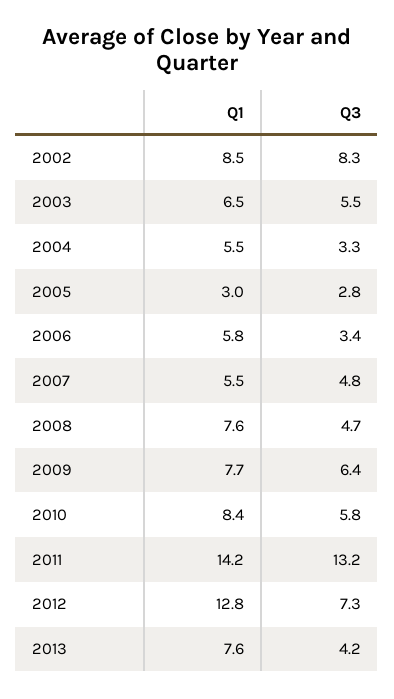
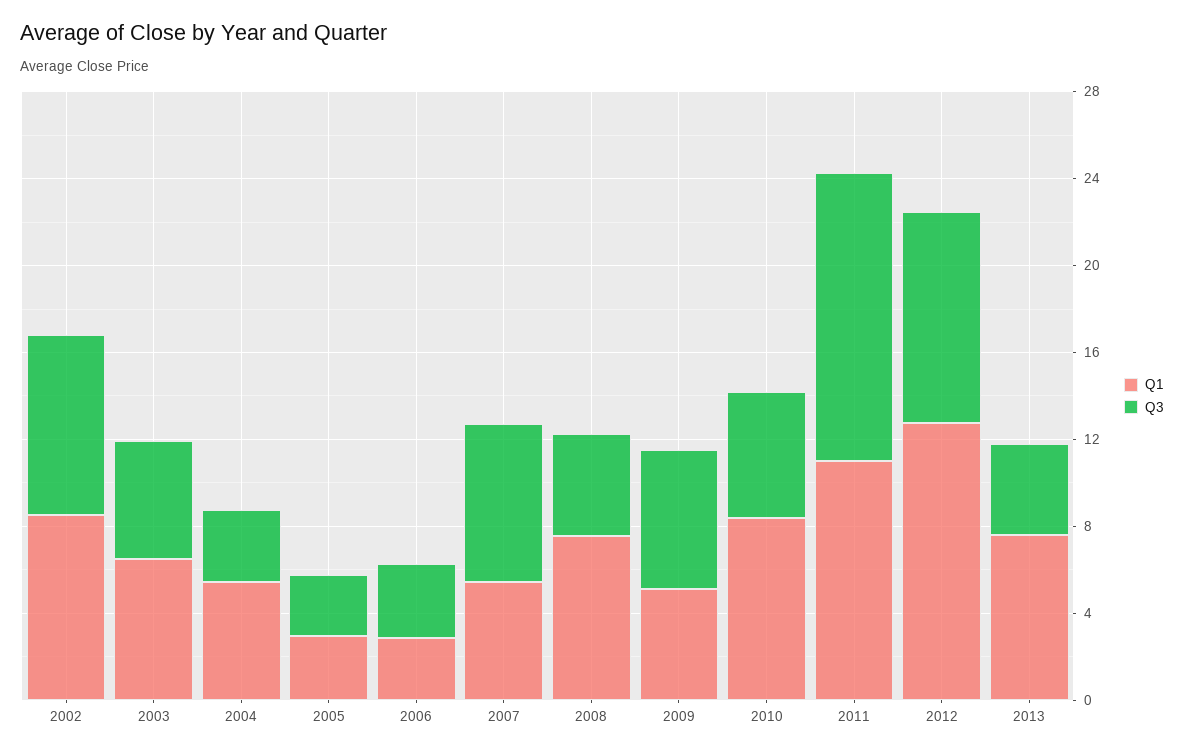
  {
    "Q1": {
      "2002": 8.5,
      "2003": 6.5,
      "2004": 5.5,
      "2005": 3,
-     "2006": 5.8,
+     "2006": 3,
      "2007": 5.5,
      "2008": 7.6,
-     "2009": 7.7,
+     "2009": 5,
      "2010": 8.4,
-     "2011": 14.2,
+     "2011": 11,
      "2012": 12.8,
      "2013": 7.6
    },
    "Q3": {
      "2002": 8.3,
      "2003": 5.5,
      "2004": 3.3,
      "2005": 2.8,
      "2006": 3.4,
-     "2007": 4.8,
+     "2007": 7,
      "2008": 4.7,
      "2009": 6.4,
      "2010": 5.8,
      "2011": 13.2,
-     "2012": 7.3,
+     "2012": 10,
      "2013": 4.2
    }
  }

